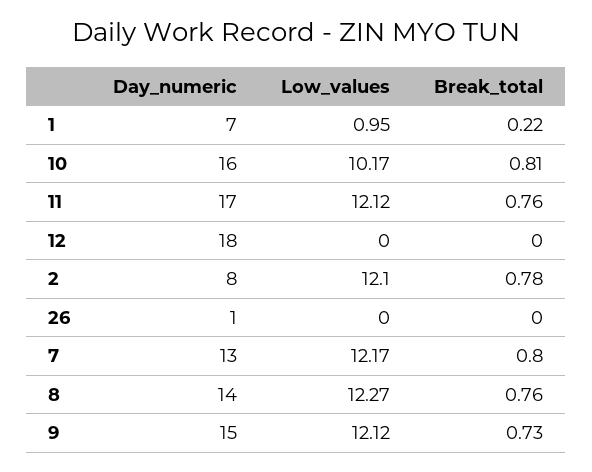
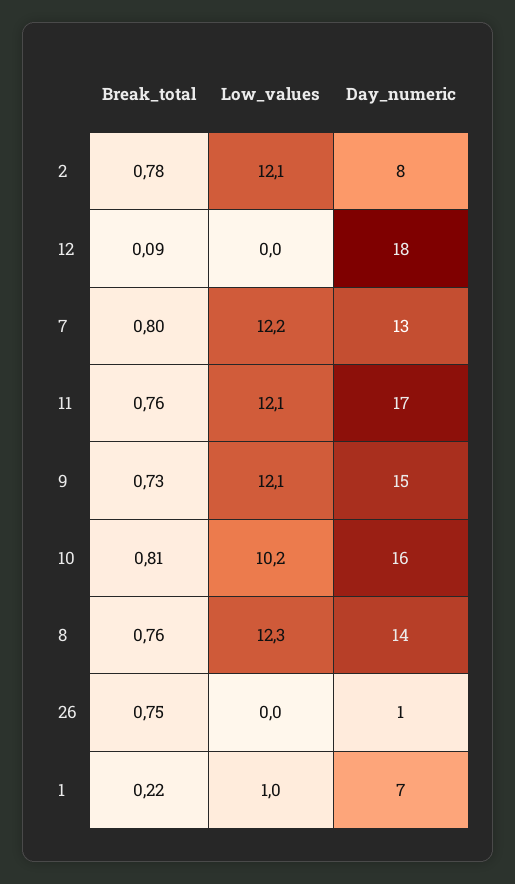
  {
    "Day_numeric": {
      "1": 7,
      "10": 16,
      "11": 17,
      "12": 18,
      "2": 8,
      "26": 1,
      "7": 13,
      "8": 14,
      "9": 15
    },
    "Low_values": {
      "1": 0.95,
      "10": 10.17,
      "11": 12.12,
      "12": 0,
      "2": 12.1,
      "26": 0,
      "7": 12.17,
      "8": 12.27,
      "9": 12.12
    },
    "Break_total": {
      "1": 0.22,
      "10": 0.81,
      "11": 0.76,
-     "12": 0,
+     "12": 0.09,
      "2": 0.78,
-     "26": 0,
+     "26": 0.75,
      "7": 0.8,
      "8": 0.76,
      "9": 0.73
    }
  }

